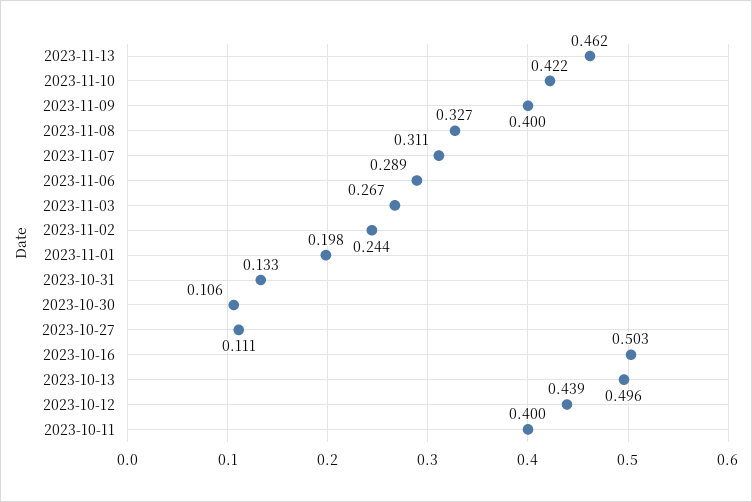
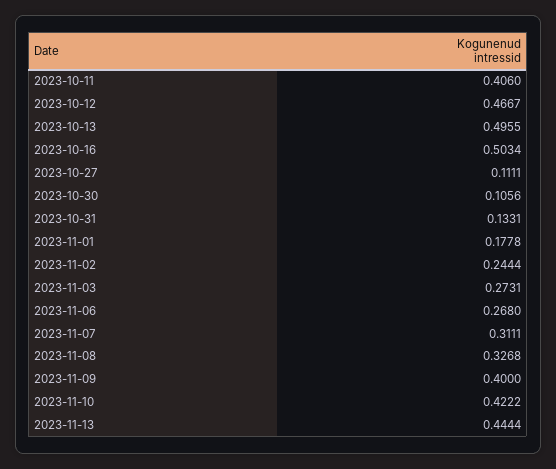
  {
-   "2023-11-13": 0.462,
+   "2023-11-13": 0.4444,
    "2023-11-10": 0.4222,
    "2023-11-09": 0.4,
    "2023-11-08": 0.3268,
    "2023-11-07": 0.3111,
-   "2023-11-06": 0.289,
+   "2023-11-06": 0.268,
-   "2023-11-03": 0.267,
+   "2023-11-03": 0.2731,
    "2023-11-02": 0.2444,
-   "2023-11-01": 0.198,
+   "2023-11-01": 0.1778,
    "2023-10-31": 0.1331,
    "2023-10-30": 0.1056,
    "2023-10-27": 0.1111,
    "2023-10-16": 0.5034,
    "2023-10-13": 0.4955,
-   "2023-10-12": 0.439,
+   "2023-10-12": 0.4667,
-   "2023-10-11": 0.4
+   "2023-10-11": 0.406
  }

